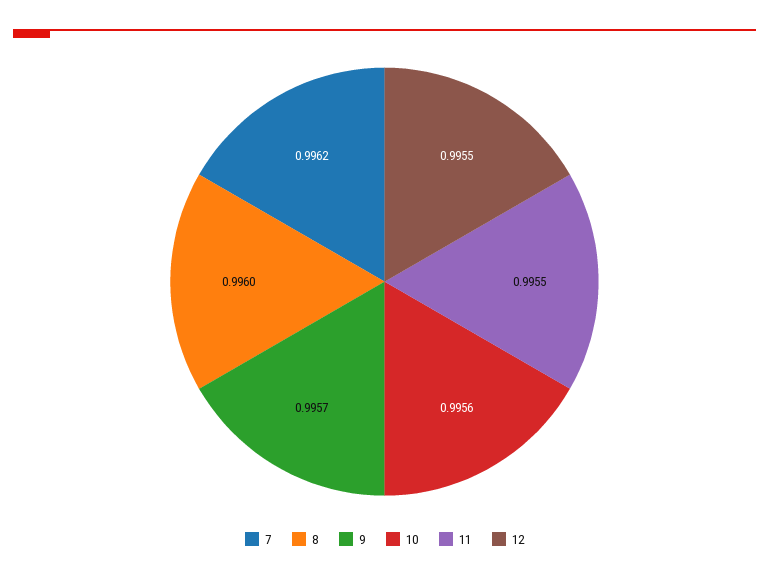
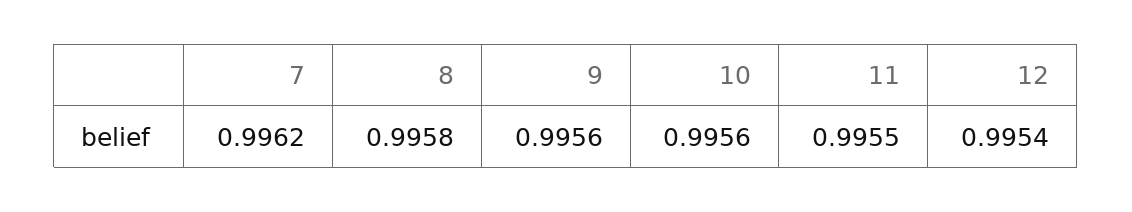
  {
    "7": 0.9962,
-   "8": 0.996,
+   "8": 0.9958,
-   "9": 0.9957,
+   "9": 0.9956,
    "10": 0.9956,
    "11": 0.9955,
-   "12": 0.9955
+   "12": 0.9954
  }

